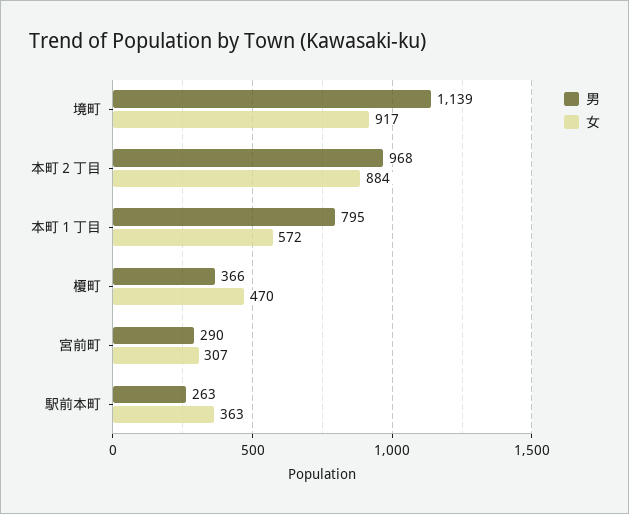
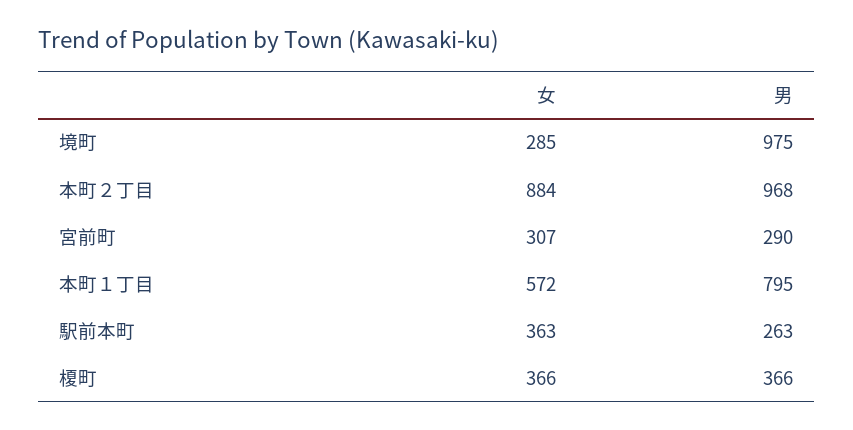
  {
    "男": {
-     "境町": 1139,
+     "境町": 975,
      "本町２丁目": 968,
      "本町１丁目": 795,
      "榎町": 366,
      "宮前町": 290,
      "駅前本町": 263
    },
    "女": {
-     "境町": 917,
+     "境町": 285,
      "本町２丁目": 884,
      "本町１丁目": 572,
-     "榎町": 470,
+     "榎町": 366,
      "宮前町": 307,
      "駅前本町": 363
    }
  }

